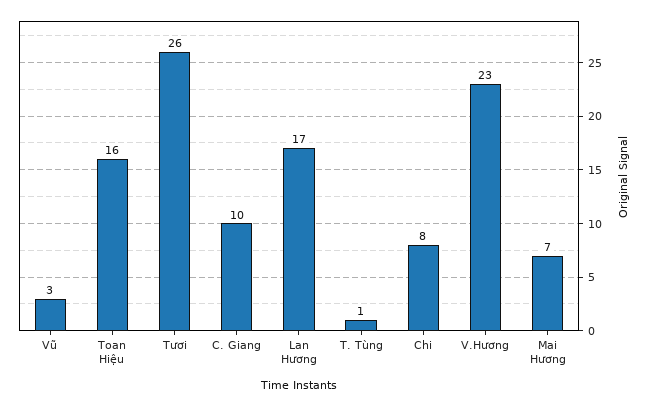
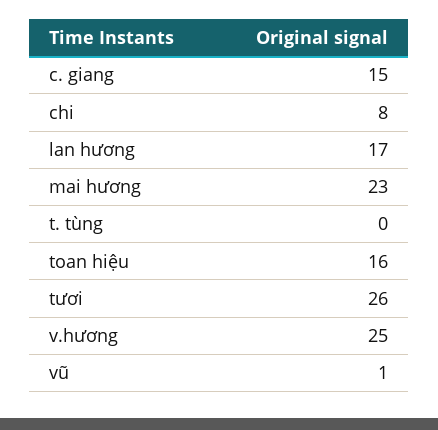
  {
-   "Vũ": 3,
+   "Vũ": 1,
    "Toan Hiệu": 16,
    "Tươi": 26,
-   "C. Giang": 10,
+   "C. Giang": 15,
    "Lan Hương": 17,
-   "T. Tùng": 1,
+   "T. Tùng": 0,
    "Chi": 8,
-   "V.Hương": 23,
+   "V.Hương": 25,
-   "Mai Hương": 7
+   "Mai Hương": 23
  }

